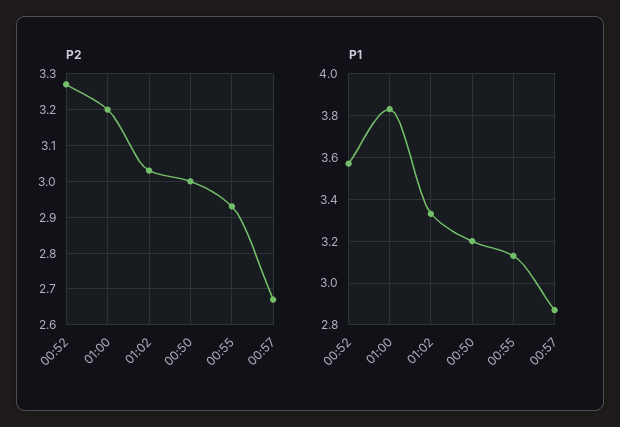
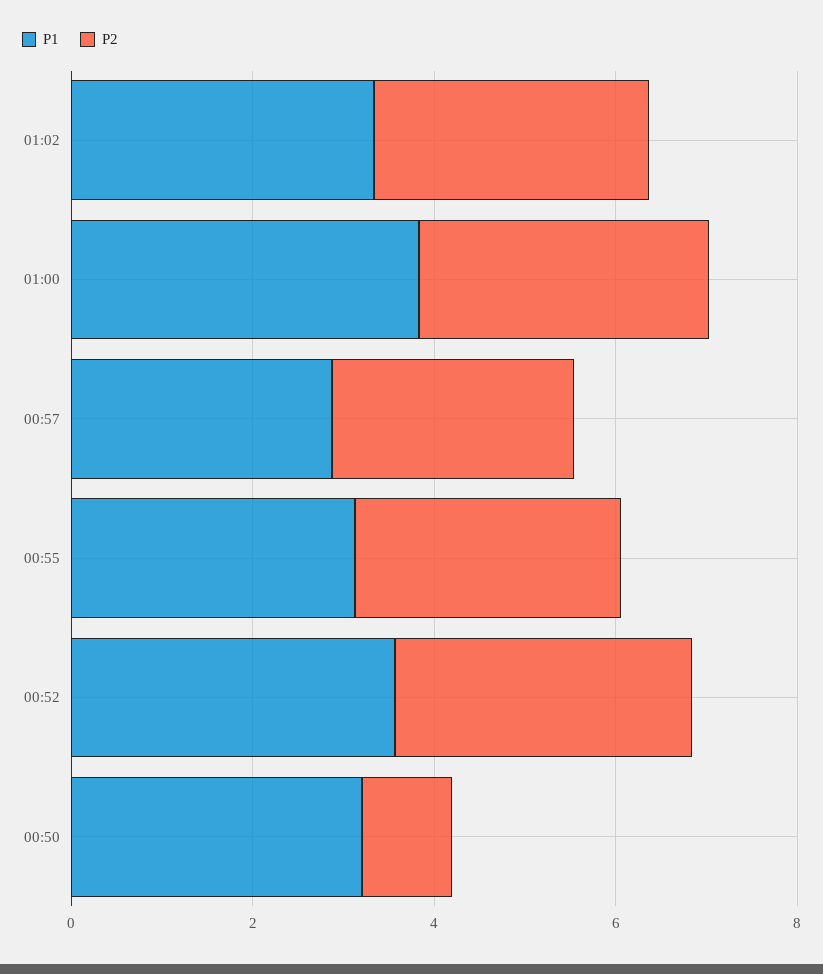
  {
    "P2": {
      "00:52": 3.25,
      "01:00": 3.2,
      "01:02": 3.05,
-     "00:50": 3,
+     "00:50": 1,
      "00:55": 2.95,
      "00:57": 2.65
    },
    "P1": {
      "00:52": 3.55,
      "01:00": 3.85,
      "01:02": 3.35,
      "00:50": 3.2,
      "00:55": 3.15,
      "00:57": 2.85
    }
  }

